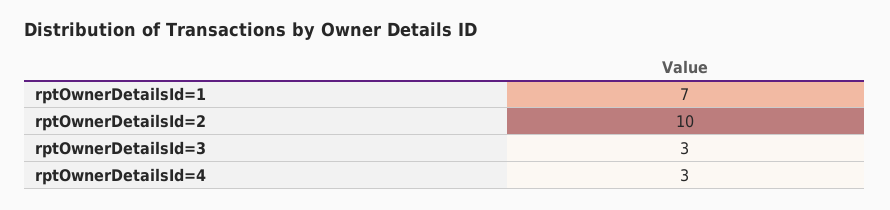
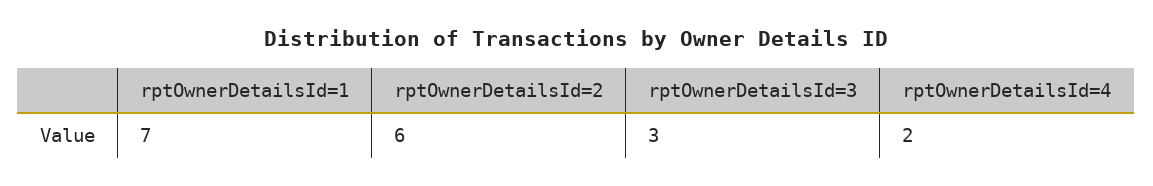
  {
    "rptOwnerDetailsId=1": 7,
-   "rptOwnerDetailsId=2": 10,
+   "rptOwnerDetailsId=2": 6,
    "rptOwnerDetailsId=3": 3,
-   "rptOwnerDetailsId=4": 3
+   "rptOwnerDetailsId=4": 2
  }

